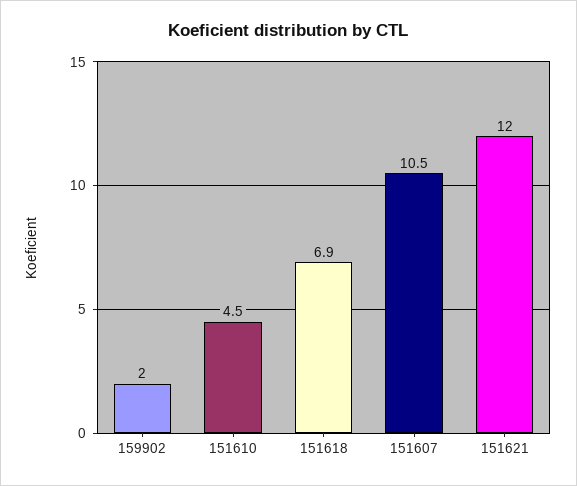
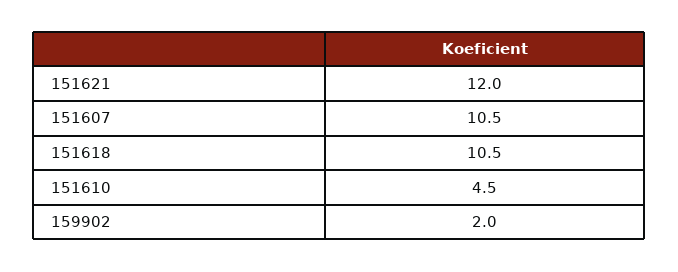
  {
    "159902": 2,
    "151610": 4.5,
-   "151618": 6.9,
+   "151618": 10.5,
    "151607": 10.5,
    "151621": 12
  }

